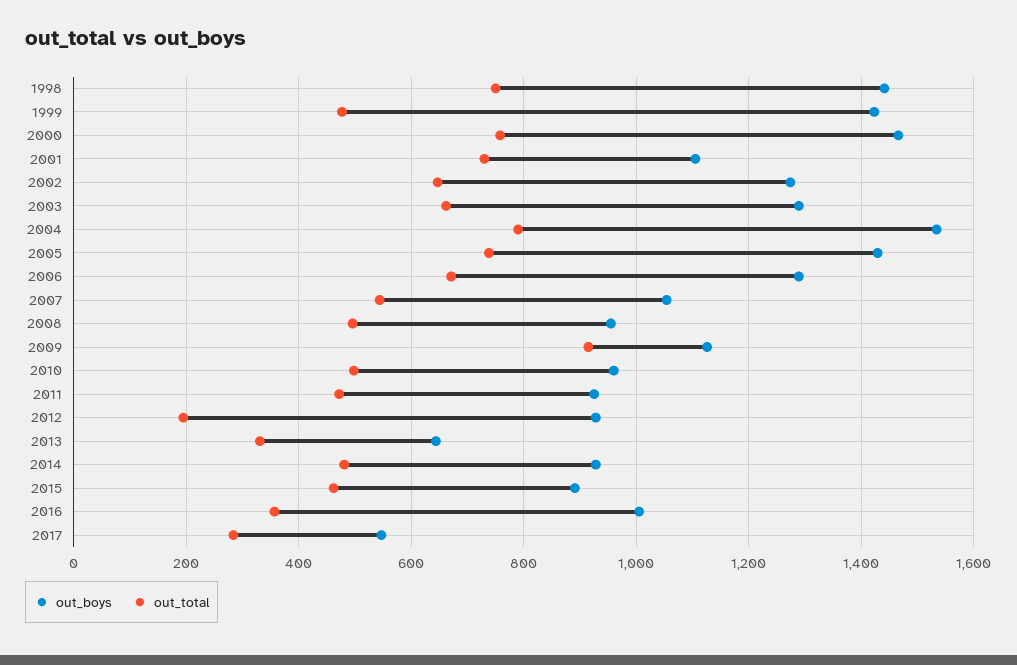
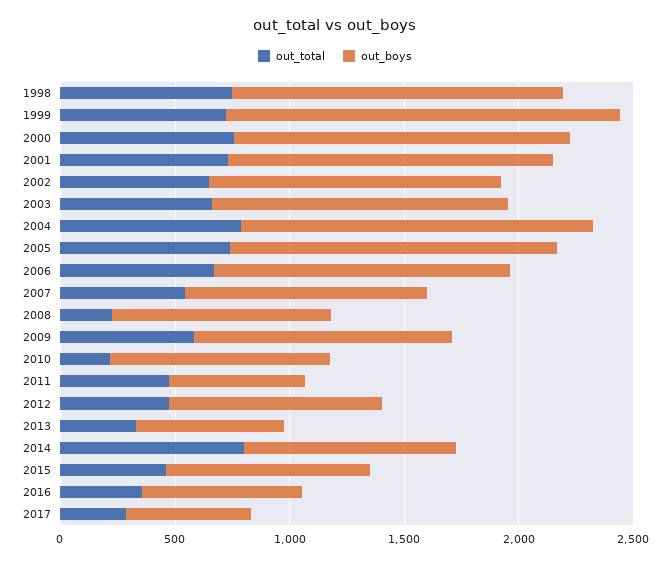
  {
    "out_boys": {
      "1998": 1440,
-     "1999": 1420,
+     "1999": 1700,
      "2000": 1460,
-     "2001": 1100,
+     "2001": 1400,
      "2002": 1280,
      "2003": 1280,
      "2004": 1540,
      "2005": 1420,
      "2006": 1280,
      "2007": 1060,
      "2008": 960,
      "2009": 1120,
      "2010": 960,
-     "2011": 920,
+     "2011": 600,
      "2012": 920,
      "2013": 640,
      "2014": 920,
      "2015": 900,
-     "2016": 1000,
+     "2016": 700,
      "2017": 540
    },
    "out_total": {
      "1998": 760,
-     "1999": 480,
+     "1999": 700,
      "2000": 760,
      "2001": 740,
      "2002": 640,
      "2003": 660,
      "2004": 800,
      "2005": 740,
      "2006": 680,
      "2007": 540,
-     "2008": 500,
+     "2008": 200,
-     "2009": 920,
+     "2009": 600,
-     "2010": 500,
+     "2010": 200,
      "2011": 480,
-     "2012": 200,
+     "2012": 500,
      "2013": 340,
-     "2014": 480,
+     "2014": 800,
      "2015": 460,
      "2016": 360,
      "2017": 280
    }
  }

